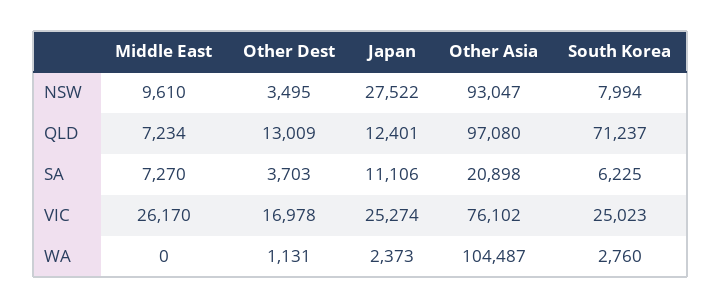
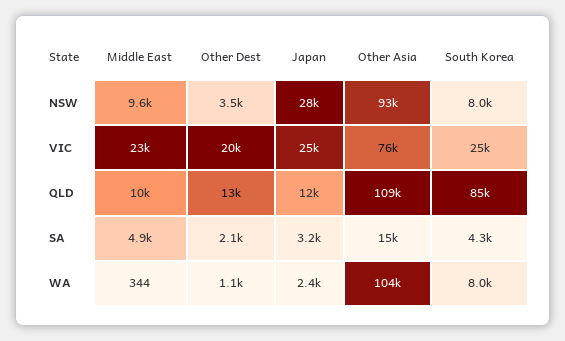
  {
    "Middle East": {
      "NSW": 9610,
-     "QLD": 7234,
+     "QLD": 10000,
-     "SA": 7270,
+     "SA": 4900,
-     "VIC": 26170,
+     "VIC": 23000,
-     "WA": 0
+     "WA": 344
    },
    "Other Dest": {
      "NSW": 3495,
      "QLD": 13009,
-     "SA": 3703,
+     "SA": 2100,
-     "VIC": 16978,
+     "VIC": 20000,
      "WA": 1131
    },
    "Japan": {
      "NSW": 27522,
      "QLD": 12401,
-     "SA": 11106,
+     "SA": 3200,
      "VIC": 25274,
      "WA": 2373
    },
    "Other Asia": {
      "NSW": 93047,
-     "QLD": 97080,
+     "QLD": 109000,
-     "SA": 20898,
+     "SA": 15000,
      "VIC": 76102,
      "WA": 104487
    },
    "South Korea": {
      "NSW": 7994,
-     "QLD": 71237,
+     "QLD": 85000,
-     "SA": 6225,
+     "SA": 4300,
      "VIC": 25023,
-     "WA": 2760
+     "WA": 8000
    }
  }

